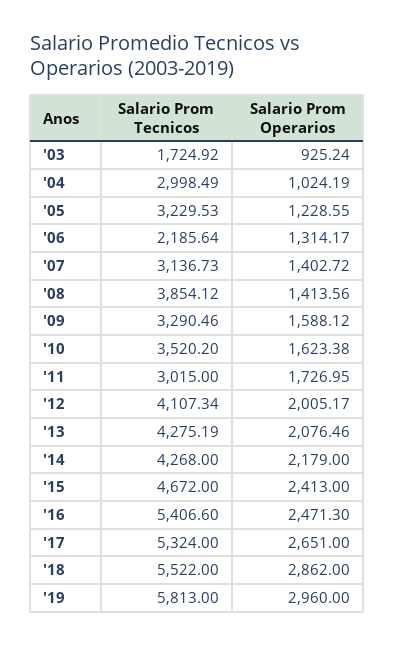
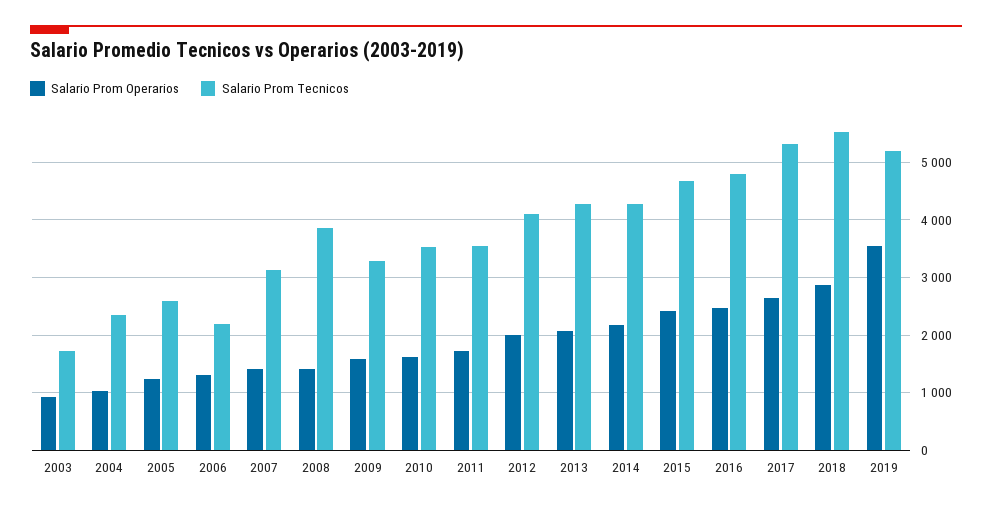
  {
    "Salario Prom Tecnicos": {
      "'03": 1724.92,
-     "'04": 2998.49,
+     "'04": 2400,
-     "'05": 3229.53,
+     "'05": 2600,
      "'06": 2185.64,
      "'07": 3136.73,
      "'08": 3854.12,
      "'09": 3290.46,
      "'10": 3520.2,
-     "'11": 3015,
+     "'11": 3600,
      "'12": 4107.34,
      "'13": 4275.19,
      "'14": 4268,
      "'15": 4672,
-     "'16": 5406.6,
+     "'16": 4800,
      "'17": 5324,
      "'18": 5522,
-     "'19": 5813
+     "'19": 5200
    },
    "Salario Prom Operarios": {
      "'03": 925.24,
      "'04": 1024.19,
      "'05": 1228.55,
      "'06": 1314.17,
      "'07": 1402.72,
      "'08": 1413.56,
      "'09": 1588.12,
      "'10": 1623.38,
      "'11": 1726.95,
      "'12": 2005.17,
      "'13": 2076.46,
      "'14": 2179,
      "'15": 2413,
      "'16": 2471.3,
      "'17": 2651,
      "'18": 2862,
-     "'19": 2960
+     "'19": 3600
    }
  }

